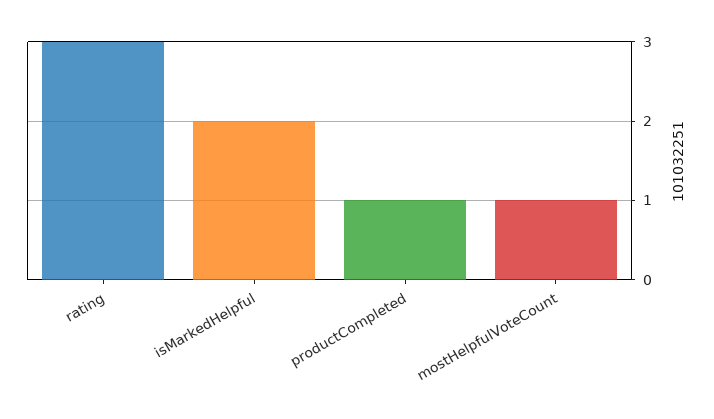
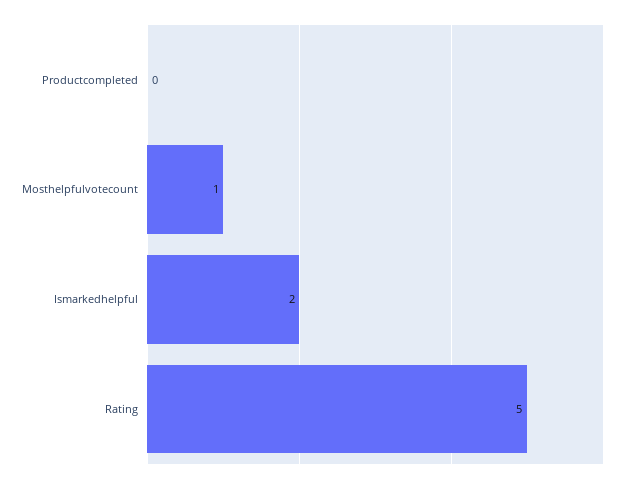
  {
-   "rating": 3,
+   "rating": 5,
    "isMarkedHelpful": 2,
-   "productCompleted": 1,
+   "productCompleted": 0,
    "mostHelpfulVoteCount": 1
  }

